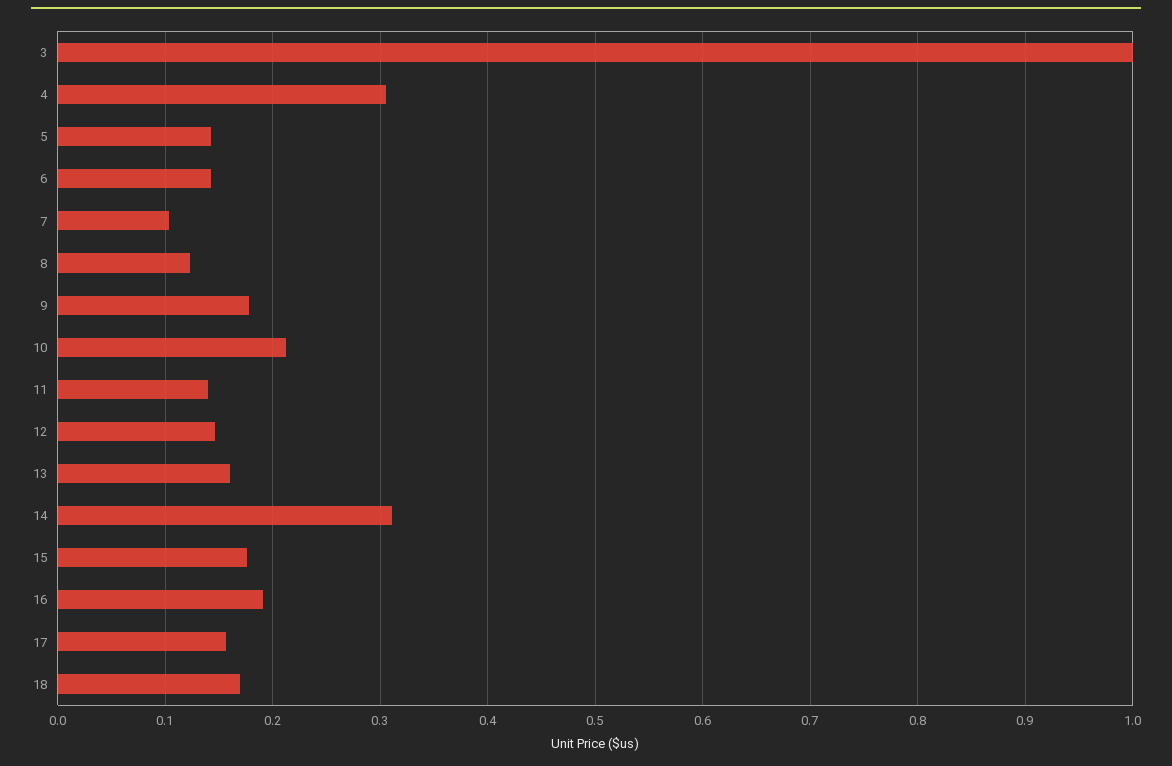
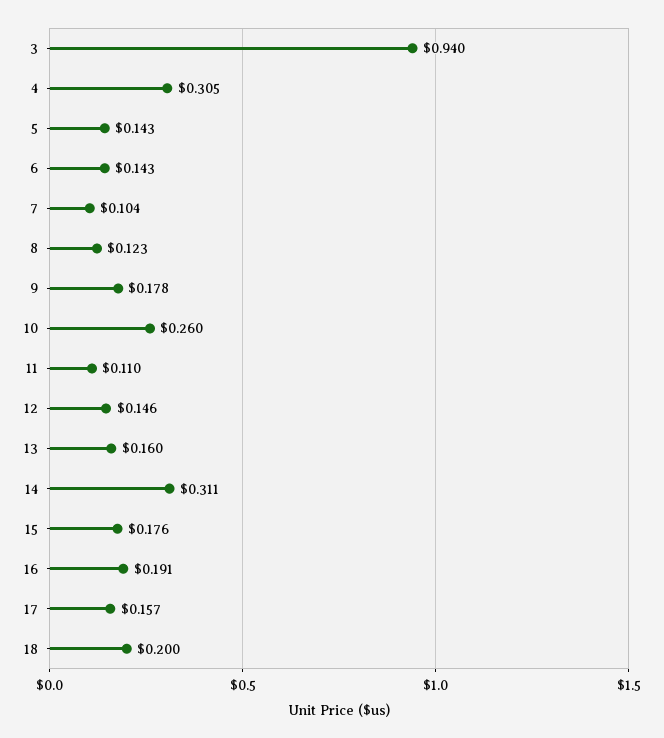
  {
-   "3": 1,
+   "3": 0.94,
    "4": 0.305,
    "5": 0.143,
    "6": 0.143,
    "7": 0.104,
    "8": 0.123,
    "9": 0.178,
-   "10": 0.21,
+   "10": 0.26,
-   "11": 0.14,
+   "11": 0.11,
    "12": 0.146,
    "13": 0.16,
    "14": 0.311,
    "15": 0.176,
    "16": 0.191,
    "17": 0.157,
-   "18": 0.17
+   "18": 0.2
  }

